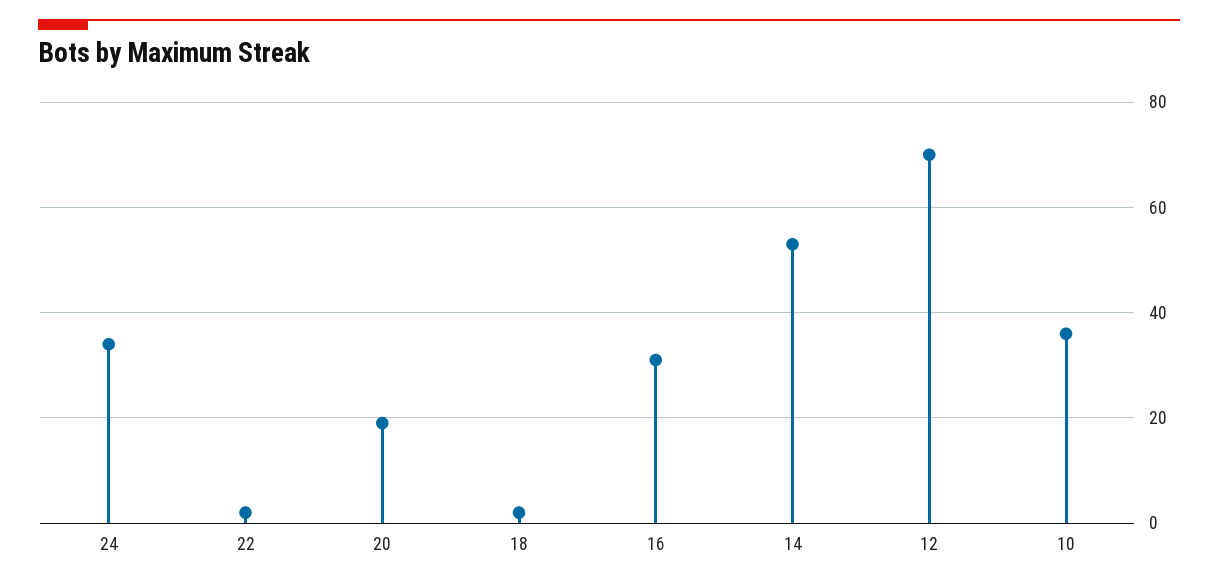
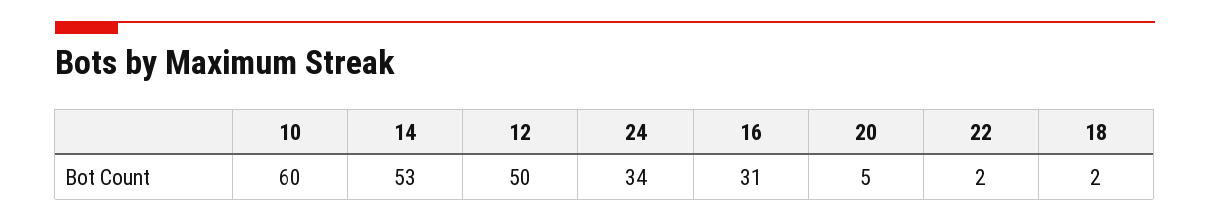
  {
    "24": 34,
    "22": 2,
-   "20": 20,
+   "20": 5,
    "18": 2,
    "16": 31,
    "14": 53,
-   "12": 70,
+   "12": 50,
-   "10": 35
+   "10": 60
  }

